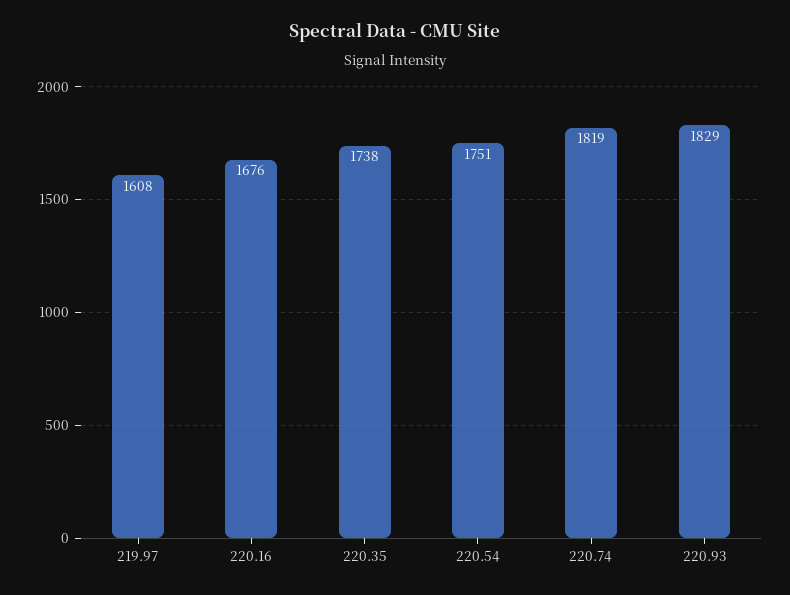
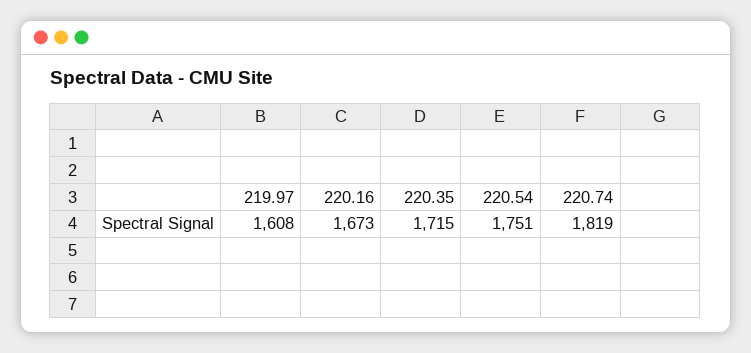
  {
    "219.97": 1608,
-   "220.16": 1676,
+   "220.16": 1673,
-   "220.35": 1738,
+   "220.35": 1715,
    "220.54": 1751,
-   "220.74": 1819,
+   "220.74": 1819
-   "220.93": 1829
  }

